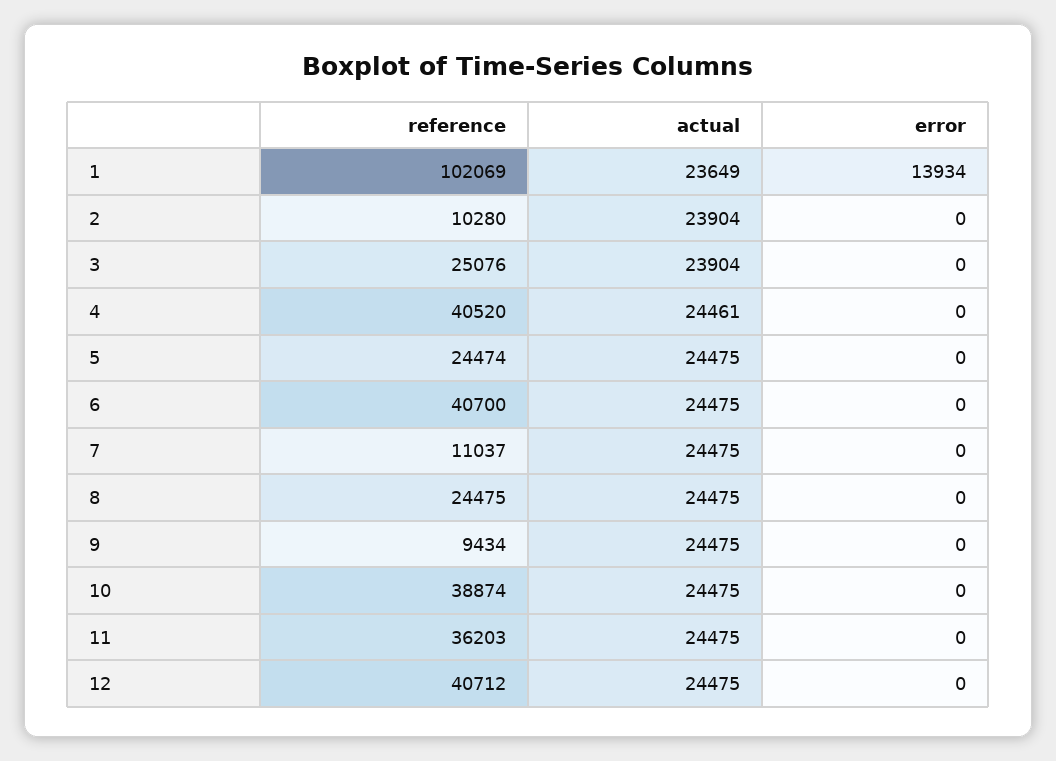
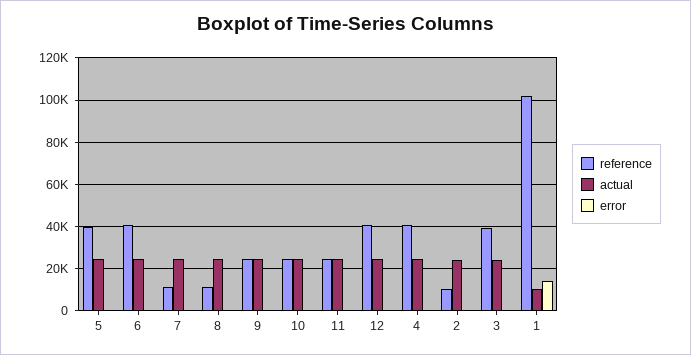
  {
    "reference": {
      "1": 102069,
      "2": 10280,
-     "3": 25076,
+     "3": 40000,
      "4": 40520,
-     "5": 24474,
+     "5": 40000,
      "6": 40700,
      "7": 11037,
-     "8": 24475,
+     "8": 10000,
-     "9": 9434,
+     "9": 25000,
-     "10": 38874,
+     "10": 25000,
-     "11": 36203,
+     "11": 25000,
      "12": 40712
    },
    "actual": {
-     "1": 23649,
+     "1": 10000,
      "2": 23904,
      "3": 23904,
      "4": 24461,
      "5": 24475,
      "6": 24475,
      "7": 24475,
      "8": 24475,
      "9": 24475,
      "10": 24475,
      "11": 24475,
      "12": 24475
    },
    "error": {
      "1": 13934,
      "2": 0,
      "3": 0,
      "4": 0,
      "5": 0,
      "6": 0,
      "7": 0,
      "8": 0,
      "9": 0,
      "10": 0,
      "11": 0,
      "12": 0
    }
  }

